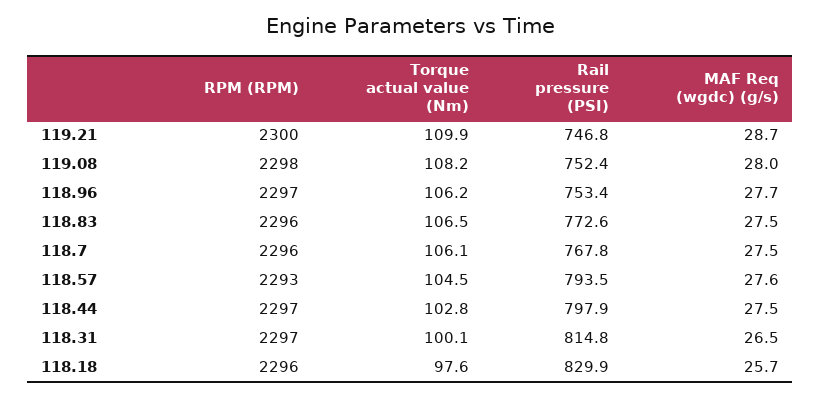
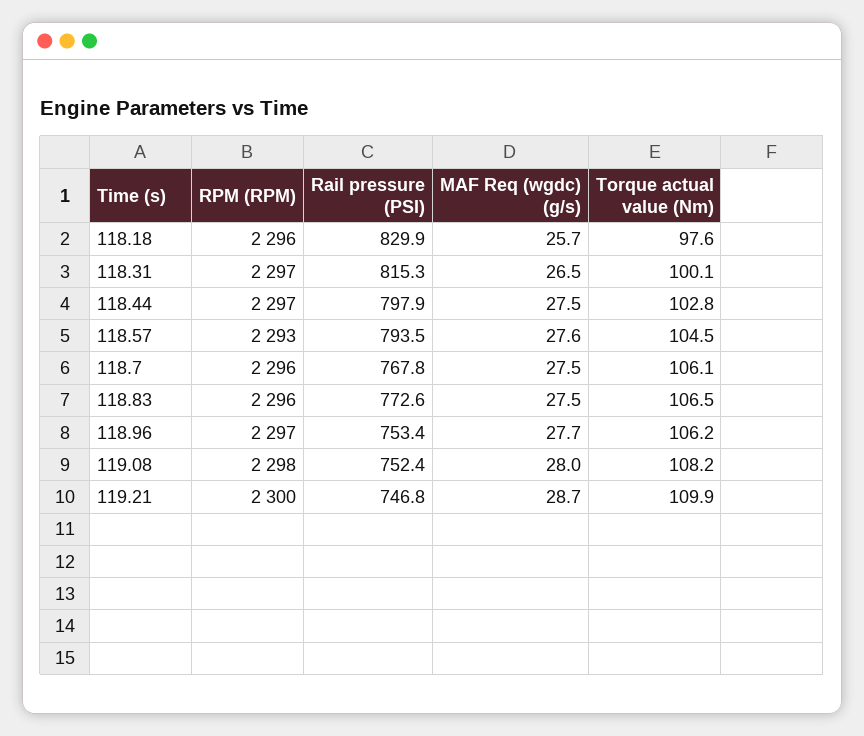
  {
    "RPM (RPM)": {
      "119.21": 2300,
      "119.08": 2298,
      "118.96": 2297,
      "118.83": 2296,
      "118.7": 2296,
      "118.57": 2293,
      "118.44": 2297,
      "118.31": 2297,
      "118.18": 2296
    },
    "Torque actual value (Nm)": {
      "119.21": 109.9,
      "119.08": 108.2,
      "118.96": 106.2,
      "118.83": 106.5,
      "118.7": 106.1,
      "118.57": 104.5,
      "118.44": 102.8,
      "118.31": 100.1,
      "118.18": 97.6
    },
    "Rail pressure (PSI)": {
      "119.21": 746.8,
      "119.08": 752.4,
      "118.96": 753.4,
      "118.83": 772.6,
      "118.7": 767.8,
      "118.57": 793.5,
      "118.44": 797.9,
-     "118.31": 814.8,
+     "118.31": 815.3,
      "118.18": 829.9
    },
    "MAF Req (wgdc) (g/s)": {
      "119.21": 28.7,
      "119.08": 28,
      "118.96": 27.7,
      "118.83": 27.5,
      "118.7": 27.5,
      "118.57": 27.6,
      "118.44": 27.5,
      "118.31": 26.5,
      "118.18": 25.7
    }
  }

